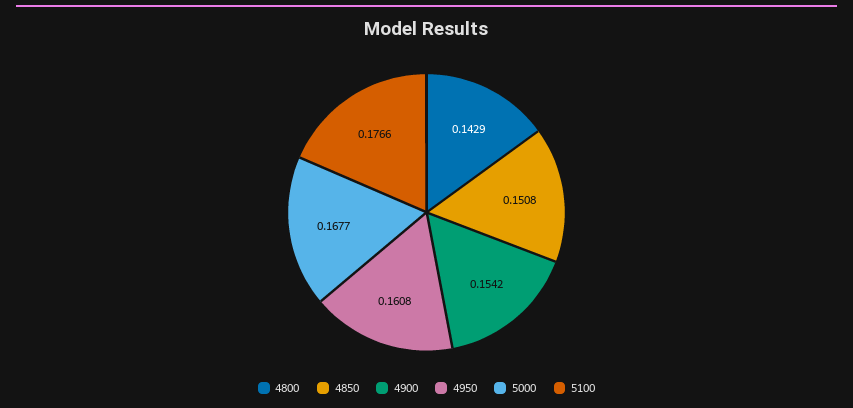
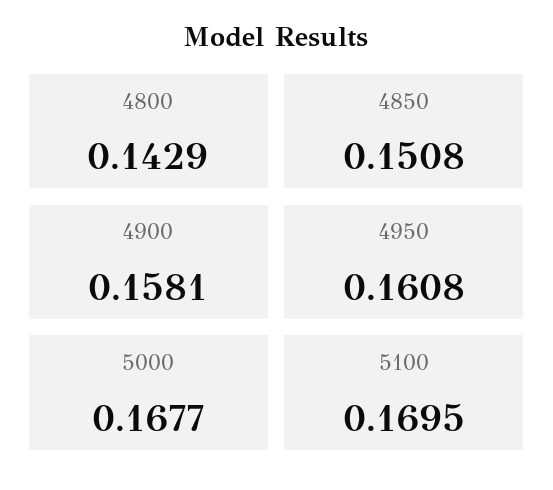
  {
    "4800": 0.1429,
    "4850": 0.1508,
-   "4900": 0.1542,
+   "4900": 0.1581,
    "4950": 0.1608,
    "5000": 0.1677,
-   "5100": 0.1766
+   "5100": 0.1695
  }

